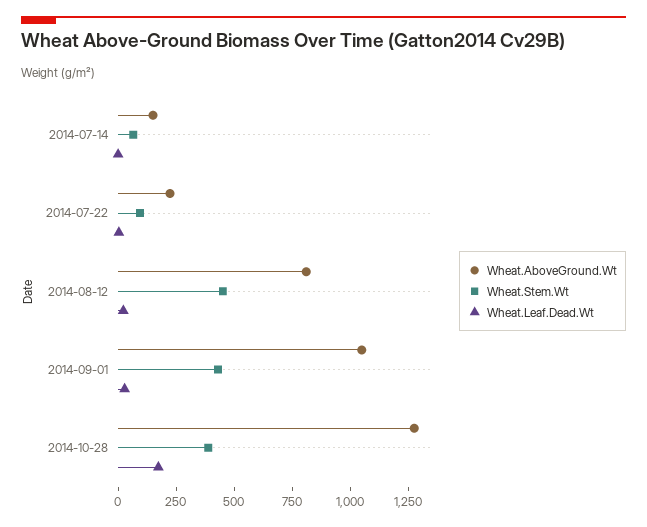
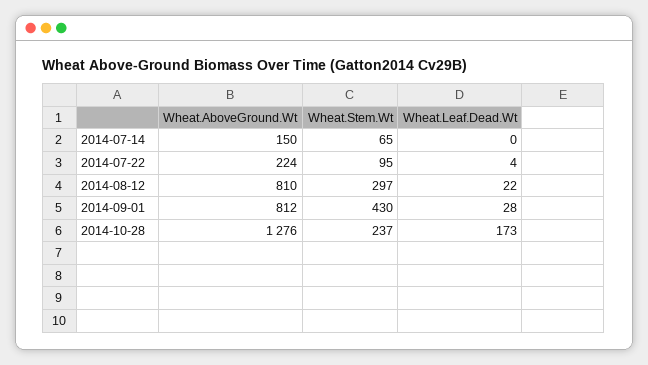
  {
    "Wheat.AboveGround.Wt": {
      "2014-07-14": 150,
      "2014-07-22": 224,
      "2014-08-12": 810,
-     "2014-09-01": 1050,
+     "2014-09-01": 812,
      "2014-10-28": 1276
    },
    "Wheat.Stem.Wt": {
      "2014-07-14": 65,
      "2014-07-22": 95,
-     "2014-08-12": 450,
+     "2014-08-12": 297,
      "2014-09-01": 430,
-     "2014-10-28": 400
+     "2014-10-28": 237
    },
    "Wheat.Leaf.Dead.Wt": {
      "2014-07-14": 0,
      "2014-07-22": 4,
      "2014-08-12": 22,
      "2014-09-01": 28,
      "2014-10-28": 173
    }
  }

